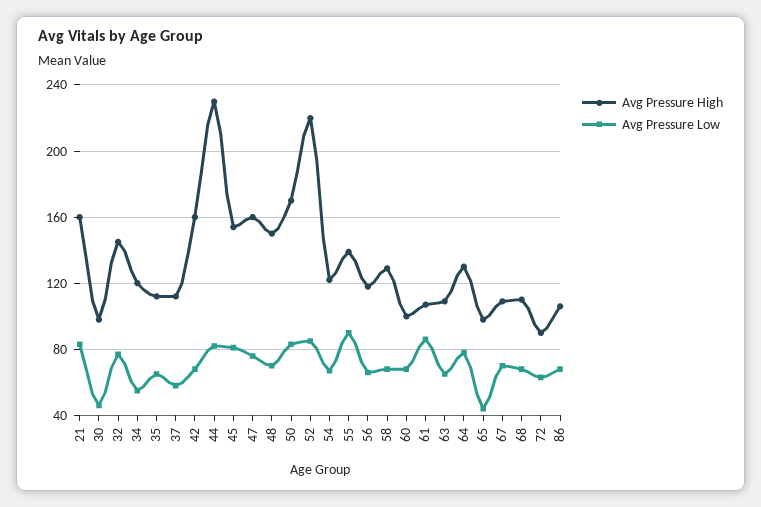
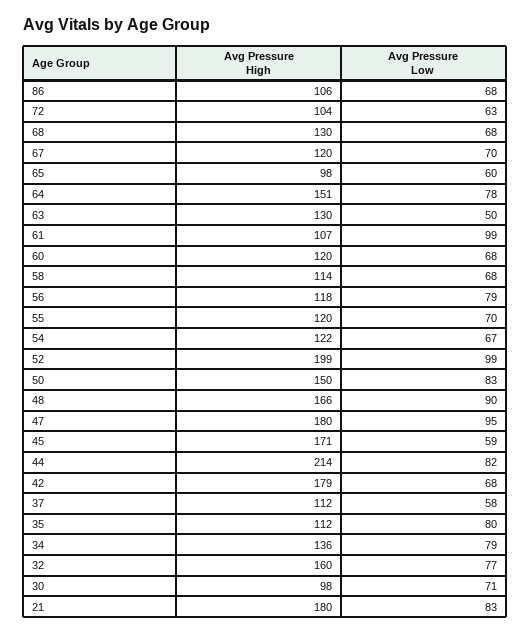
  {
    "Avg Pressure High": {
-     "21": 160,
+     "21": 180,
      "30": 98,
-     "32": 145,
+     "32": 160,
-     "34": 120,
+     "34": 136,
      "35": 112,
      "37": 112,
-     "42": 160,
+     "42": 179,
-     "44": 230,
+     "44": 214,
-     "45": 155,
+     "45": 171,
-     "47": 160,
+     "47": 180,
-     "48": 150,
+     "48": 166,
-     "50": 170,
+     "50": 150,
-     "52": 220,
+     "52": 199,
      "54": 122,
-     "55": 140,
+     "55": 120,
      "56": 118,
-     "58": 130,
+     "58": 114,
-     "60": 100,
+     "60": 120,
      "61": 107,
-     "63": 110,
+     "63": 130,
-     "64": 130,
+     "64": 151,
      "65": 98,
-     "67": 110,
+     "67": 120,
-     "68": 110,
+     "68": 130,
-     "72": 90,
+     "72": 104,
      "86": 106
    },
    "Avg Pressure Low": {
      "21": 83,
-     "30": 45,
+     "30": 71,
      "32": 77,
-     "34": 55,
+     "34": 79,
-     "35": 65,
+     "35": 80,
      "37": 58,
      "42": 68,
      "44": 82,
-     "45": 80,
+     "45": 59,
-     "47": 75,
+     "47": 95,
-     "48": 70,
+     "48": 90,
      "50": 83,
-     "52": 85,
+     "52": 99,
      "54": 67,
-     "55": 90,
+     "55": 70,
-     "56": 65,
+     "56": 79,
      "58": 68,
      "60": 68,
-     "61": 85,
+     "61": 99,
-     "63": 65,
+     "63": 50,
      "64": 78,
-     "65": 45,
+     "65": 60,
      "67": 70,
      "68": 68,
      "72": 63,
      "86": 68
    }
  }

